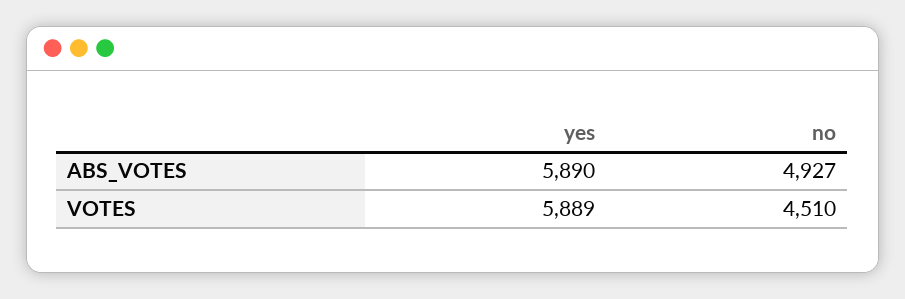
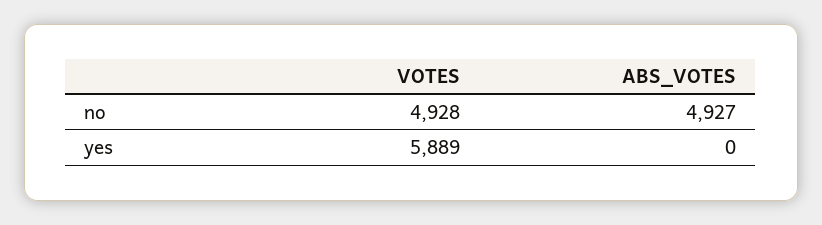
  {
    "yes": {
-     "ABS_VOTES": 5890,
+     "ABS_VOTES": 0,
      "VOTES": 5889
    },
    "no": {
      "ABS_VOTES": 4927,
-     "VOTES": 4510
+     "VOTES": 4928
    }
  }

